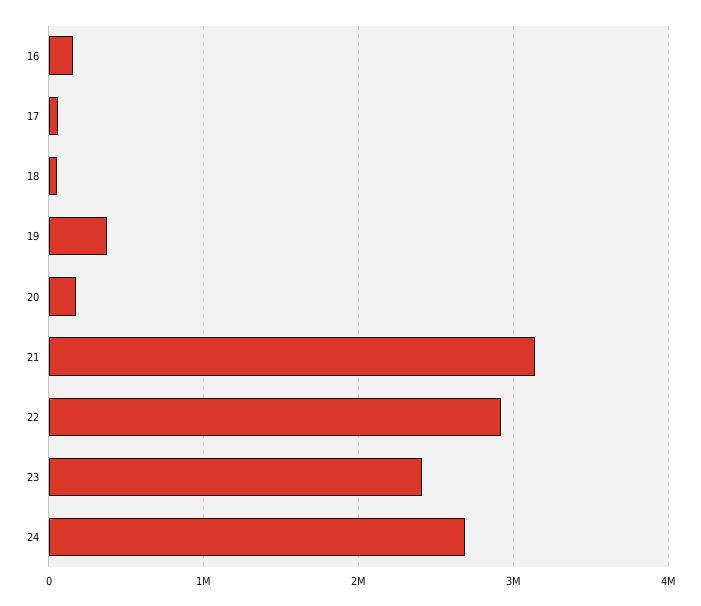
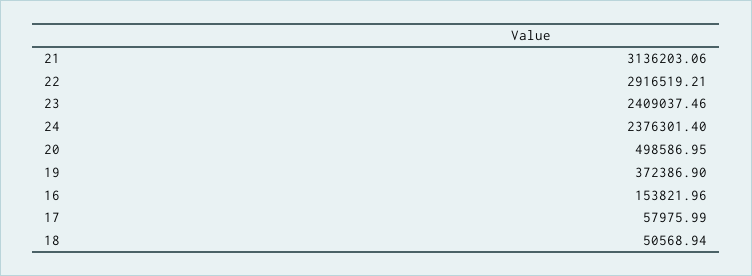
  {
    "16": 153821.96,
    "17": 57975.99,
    "18": 50568.94,
    "19": 372386.9,
-   "20": 200000,
+   "20": 498586.95,
    "21": 3136203.06,
    "22": 2916519.21,
    "23": 2409037.46,
-   "24": 2700000
+   "24": 2376301.4
  }

